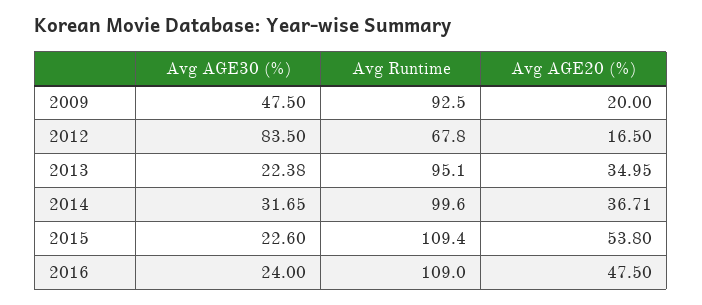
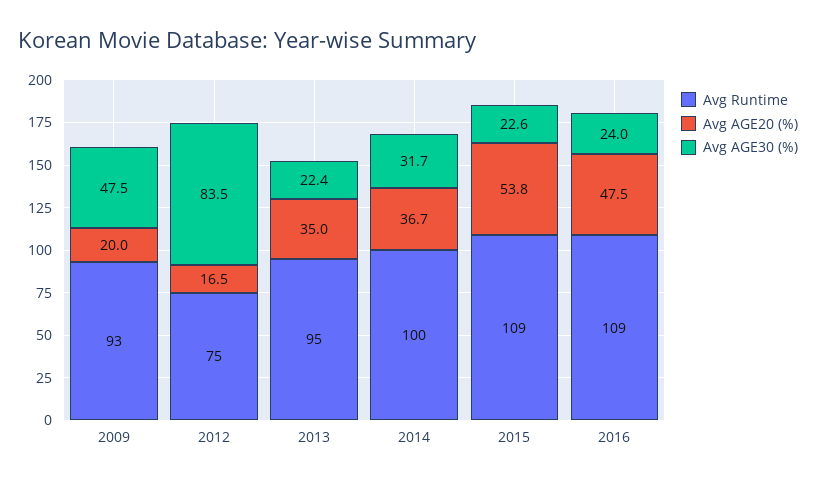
  {
    "Avg AGE30 (%)": {
      "2009": 47.5,
      "2012": 83.5,
      "2013": 22.38,
      "2014": 31.65,
      "2015": 22.6,
      "2016": 24
    },
    "Avg Runtime": {
      "2009": 92.5,
-     "2012": 67.8,
+     "2012": 75,
      "2013": 95.1,
      "2014": 99.6,
      "2015": 109.4,
      "2016": 109
    },
    "Avg AGE20 (%)": {
      "2009": 20,
      "2012": 16.5,
      "2013": 34.95,
      "2014": 36.71,
      "2015": 53.8,
      "2016": 47.5
    }
  }

